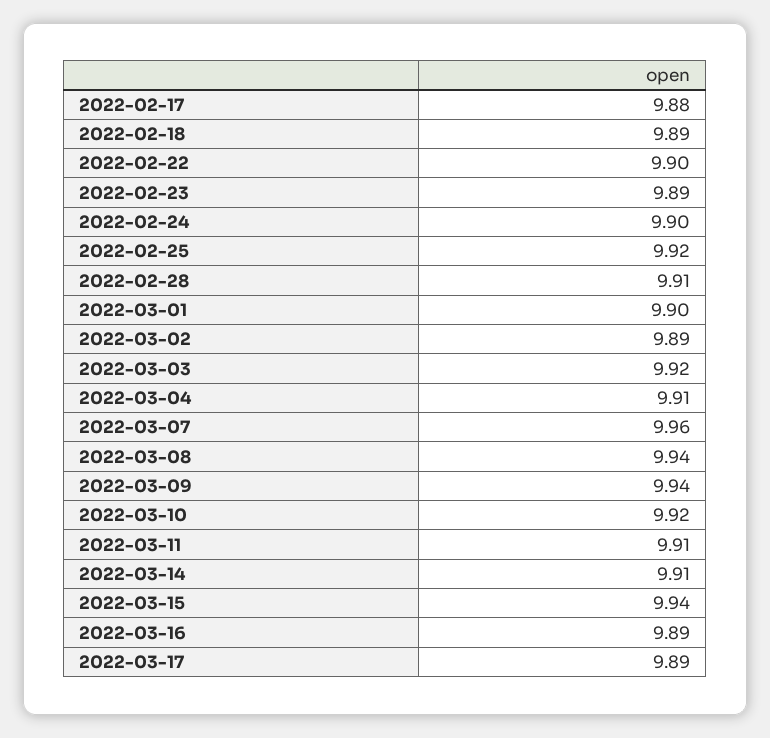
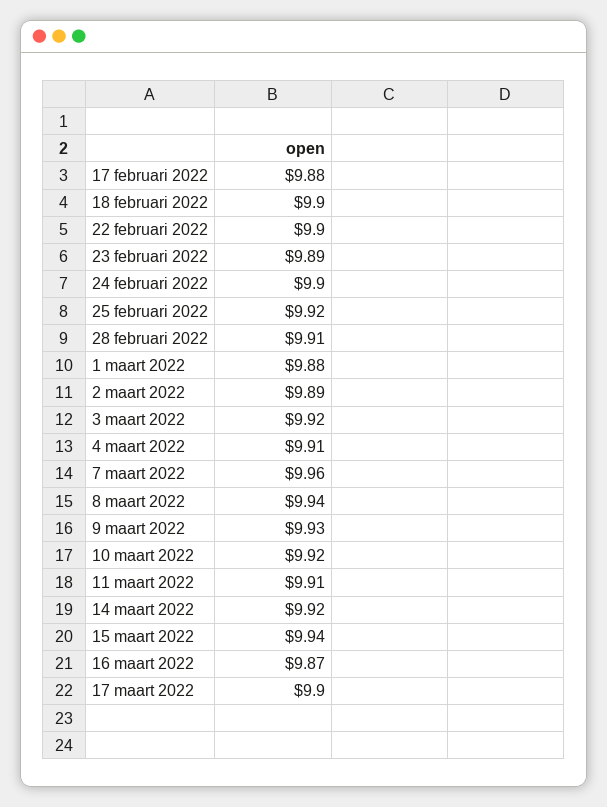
  {
    "2022-02-17": 9.88,
-   "2022-02-18": 9.89,
+   "2022-02-18": 9.9,
    "2022-02-22": 9.9,
    "2022-02-23": 9.89,
    "2022-02-24": 9.9,
    "2022-02-25": 9.92,
    "2022-02-28": 9.91,
-   "2022-03-01": 9.9,
+   "2022-03-01": 9.88,
    "2022-03-02": 9.89,
    "2022-03-03": 9.92,
    "2022-03-04": 9.91,
    "2022-03-07": 9.96,
    "2022-03-08": 9.94,
-   "2022-03-09": 9.94,
+   "2022-03-09": 9.93,
    "2022-03-10": 9.92,
    "2022-03-11": 9.91,
-   "2022-03-14": 9.91,
+   "2022-03-14": 9.92,
    "2022-03-15": 9.94,
-   "2022-03-16": 9.89,
+   "2022-03-16": 9.87,
-   "2022-03-17": 9.89
+   "2022-03-17": 9.9
  }

